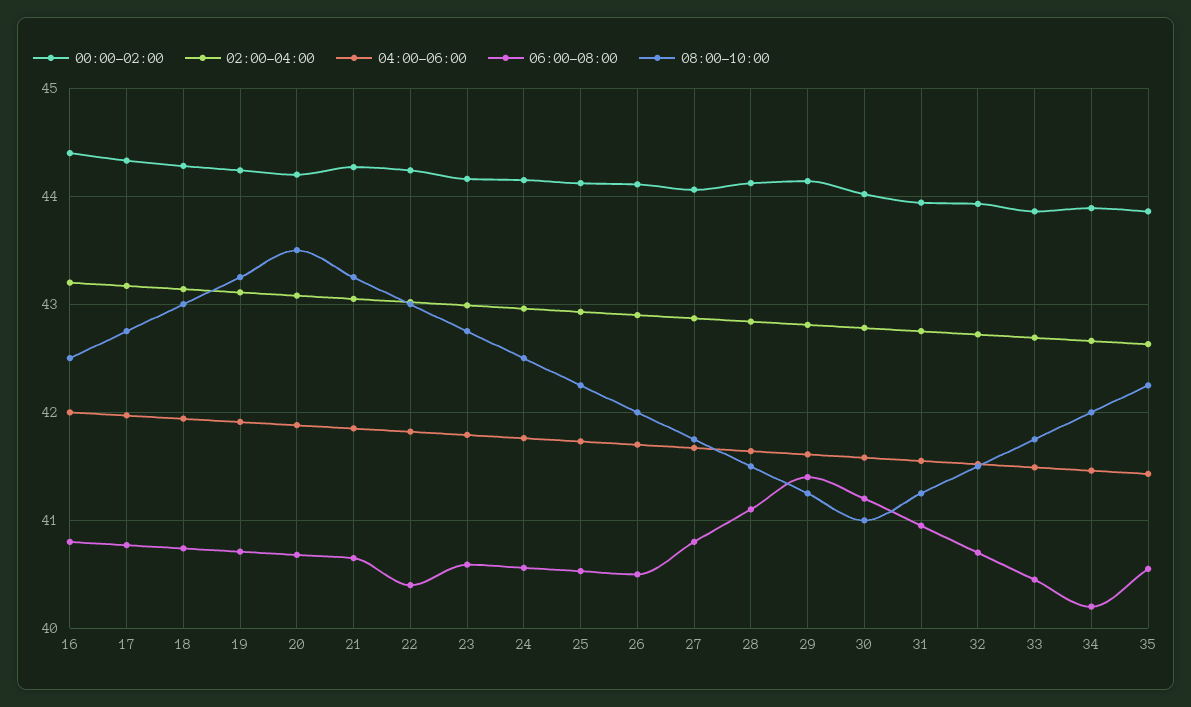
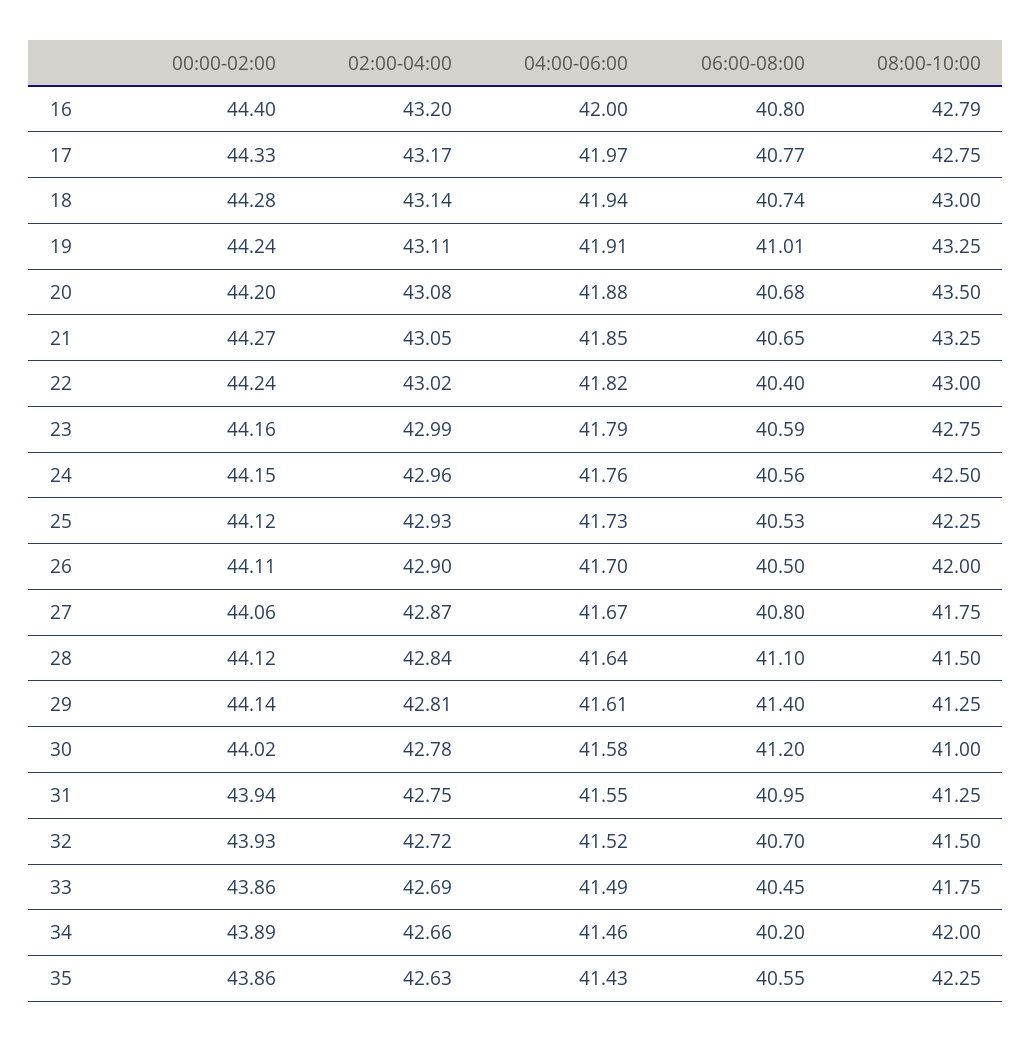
  {
    "00:00-02:00": {
      "16": 44.4,
      "17": 44.33,
      "18": 44.28,
      "19": 44.24,
      "20": 44.2,
      "21": 44.27,
      "22": 44.24,
      "23": 44.16,
      "24": 44.15,
      "25": 44.12,
      "26": 44.11,
      "27": 44.06,
      "28": 44.12,
      "29": 44.14,
      "30": 44.02,
      "31": 43.94,
      "32": 43.93,
      "33": 43.86,
      "34": 43.89,
      "35": 43.86
    },
    "02:00-04:00": {
      "16": 43.2,
      "17": 43.17,
      "18": 43.14,
      "19": 43.11,
      "20": 43.08,
      "21": 43.05,
      "22": 43.02,
      "23": 42.99,
      "24": 42.96,
      "25": 42.93,
      "26": 42.9,
      "27": 42.87,
      "28": 42.84,
      "29": 42.81,
      "30": 42.78,
      "31": 42.75,
      "32": 42.72,
      "33": 42.69,
      "34": 42.66,
      "35": 42.63
    },
    "04:00-06:00": {
      "16": 42,
      "17": 41.97,
      "18": 41.94,
      "19": 41.91,
      "20": 41.88,
      "21": 41.85,
      "22": 41.82,
      "23": 41.79,
      "24": 41.76,
      "25": 41.73,
      "26": 41.7,
      "27": 41.67,
      "28": 41.64,
      "29": 41.61,
      "30": 41.58,
      "31": 41.55,
      "32": 41.52,
      "33": 41.49,
      "34": 41.46,
      "35": 41.43
    },
    "06:00-08:00": {
      "16": 40.8,
      "17": 40.77,
      "18": 40.74,
-     "19": 40.7,
+     "19": 41.01,
      "20": 40.68,
      "21": 40.65,
      "22": 40.4,
      "23": 40.59,
      "24": 40.56,
      "25": 40.53,
      "26": 40.5,
      "27": 40.8,
      "28": 41.1,
      "29": 41.4,
      "30": 41.2,
      "31": 40.95,
      "32": 40.7,
      "33": 40.45,
      "34": 40.2,
      "35": 40.55
    },
    "08:00-10:00": {
-     "16": 42.5,
+     "16": 42.79,
      "17": 42.75,
      "18": 43,
      "19": 43.25,
      "20": 43.5,
      "21": 43.25,
      "22": 43,
      "23": 42.75,
      "24": 42.5,
      "25": 42.25,
      "26": 42,
      "27": 41.75,
      "28": 41.5,
      "29": 41.25,
      "30": 41,
      "31": 41.25,
      "32": 41.5,
      "33": 41.75,
      "34": 42,
      "35": 42.25
    }
  }

